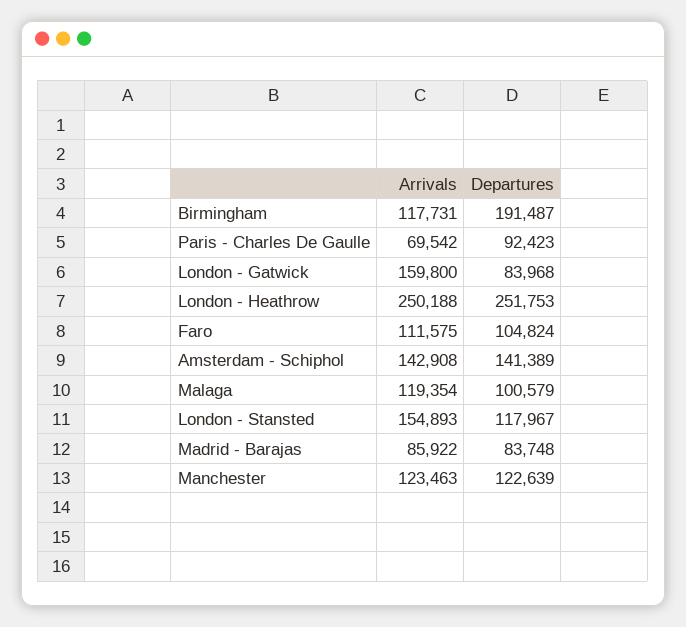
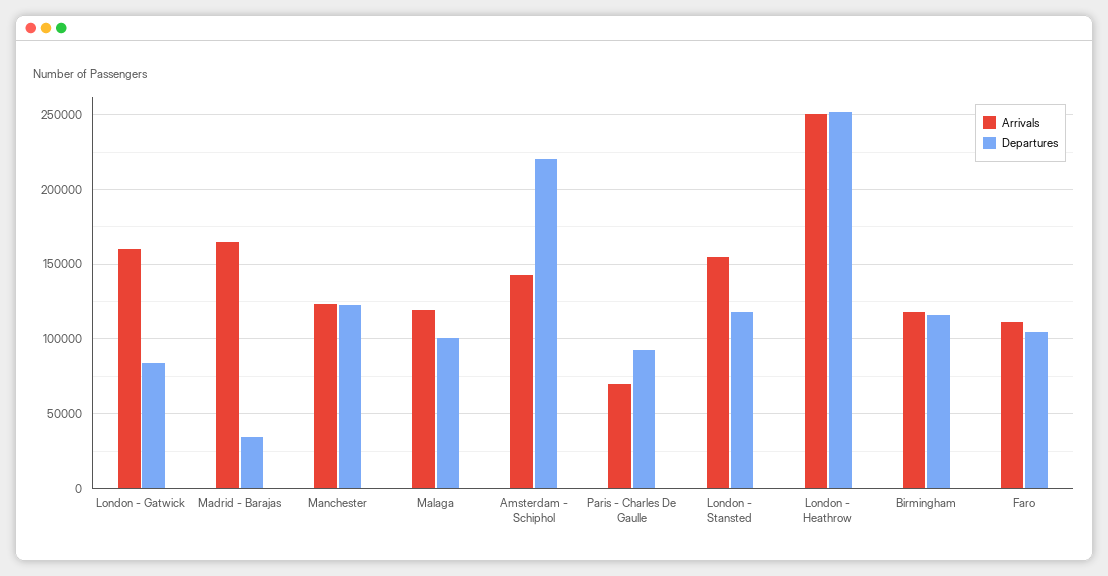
  {
    "Arrivals": {
      "Birmingham": 117731,
      "Paris - Charles De Gaulle": 69542,
      "London - Gatwick": 159800,
      "London - Heathrow": 250188,
      "Faro": 111575,
      "Amsterdam - Schiphol": 142908,
      "Malaga": 119354,
      "London - Stansted": 154893,
-     "Madrid - Barajas": 85922,
+     "Madrid - Barajas": 165000,
      "Manchester": 123463
    },
    "Departures": {
-     "Birmingham": 191487,
+     "Birmingham": 115000,
      "Paris - Charles De Gaulle": 92423,
      "London - Gatwick": 83968,
      "London - Heathrow": 251753,
      "Faro": 104824,
-     "Amsterdam - Schiphol": 141389,
+     "Amsterdam - Schiphol": 220000,
      "Malaga": 100579,
      "London - Stansted": 117967,
-     "Madrid - Barajas": 83748,
+     "Madrid - Barajas": 35000,
      "Manchester": 122639
    }
  }

